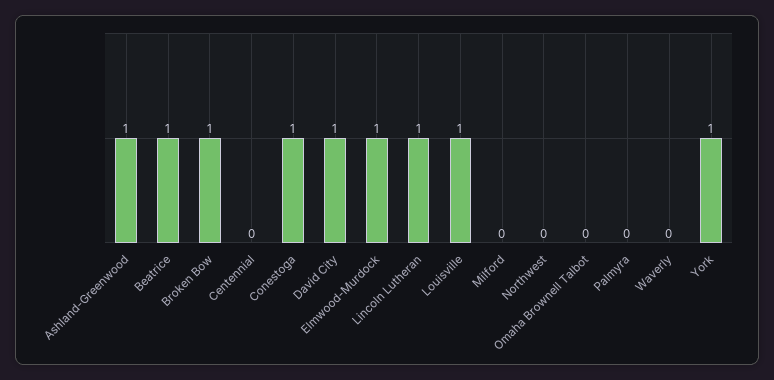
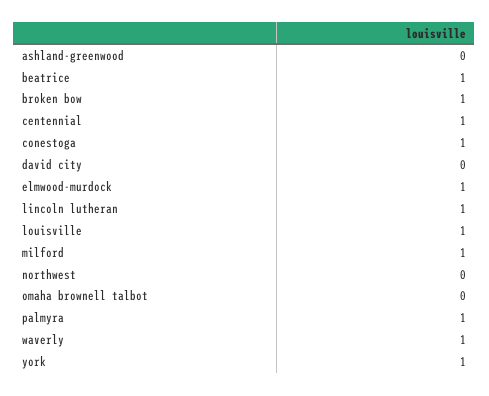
  {
-   "Ashland-Greenwood": 1,
+   "Ashland-Greenwood": 0,
    "Beatrice": 1,
    "Broken Bow": 1,
-   "Centennial": 0,
+   "Centennial": 1,
    "Conestoga": 1,
-   "David City": 1,
+   "David City": 0,
    "Elmwood-Murdock": 1,
    "Lincoln Lutheran": 1,
    "Louisville": 1,
-   "Milford": 0,
+   "Milford": 1,
    "Northwest": 0,
    "Omaha Brownell Talbot": 0,
-   "Palmyra": 0,
+   "Palmyra": 1,
-   "Waverly": 0,
+   "Waverly": 1,
    "York": 1
  }

